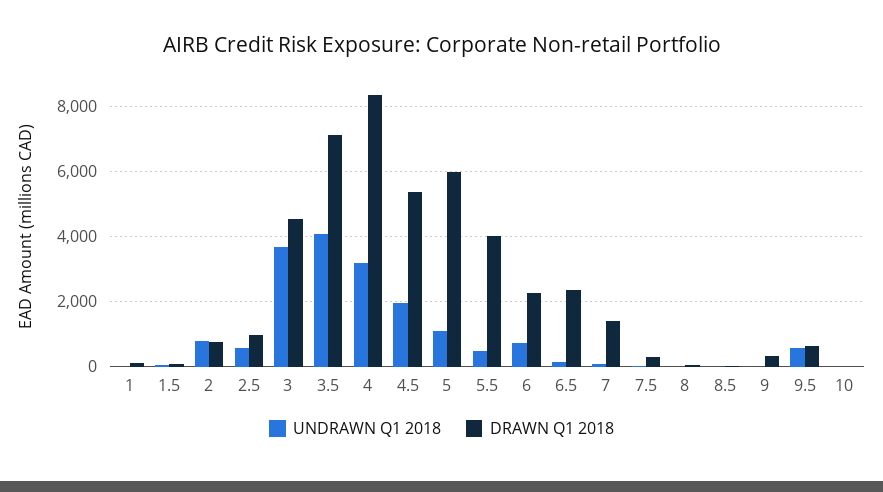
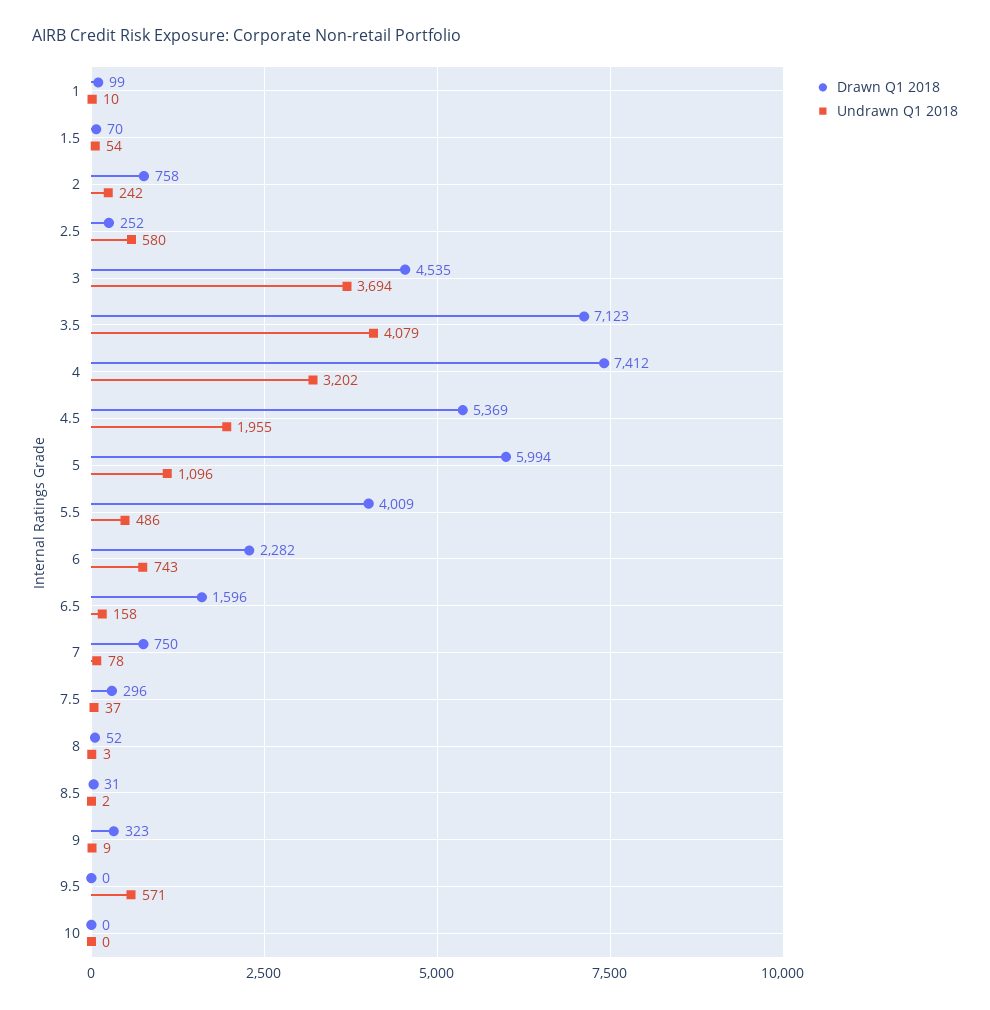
  {
    "UNDRAWN Q1 2018": {
      "1": 10,
      "1.5": 54,
-     "2": 800,
+     "2": 242,
      "2.5": 580,
      "3": 3694,
      "3.5": 4079,
      "4": 3202,
      "4.5": 1955,
      "5": 1096,
      "5.5": 486,
      "6": 743,
      "6.5": 158,
      "7": 78,
      "7.5": 37,
      "8": 3,
      "8.5": 2,
      "9": 9,
      "9.5": 571,
      "10": 0
    },
    "DRAWN Q1 2018": {
      "1": 99,
      "1.5": 70,
      "2": 758,
-     "2.5": 1000,
+     "2.5": 252,
      "3": 4535,
      "3.5": 7123,
-     "4": 8400,
+     "4": 7412,
      "4.5": 5369,
      "5": 5994,
      "5.5": 4009,
      "6": 2282,
-     "6.5": 2400,
+     "6.5": 1596,
-     "7": 1400,
+     "7": 750,
      "7.5": 296,
      "8": 52,
      "8.5": 31,
      "9": 323,
-     "9.5": 600,
+     "9.5": 0,
      "10": 0
    }
  }

